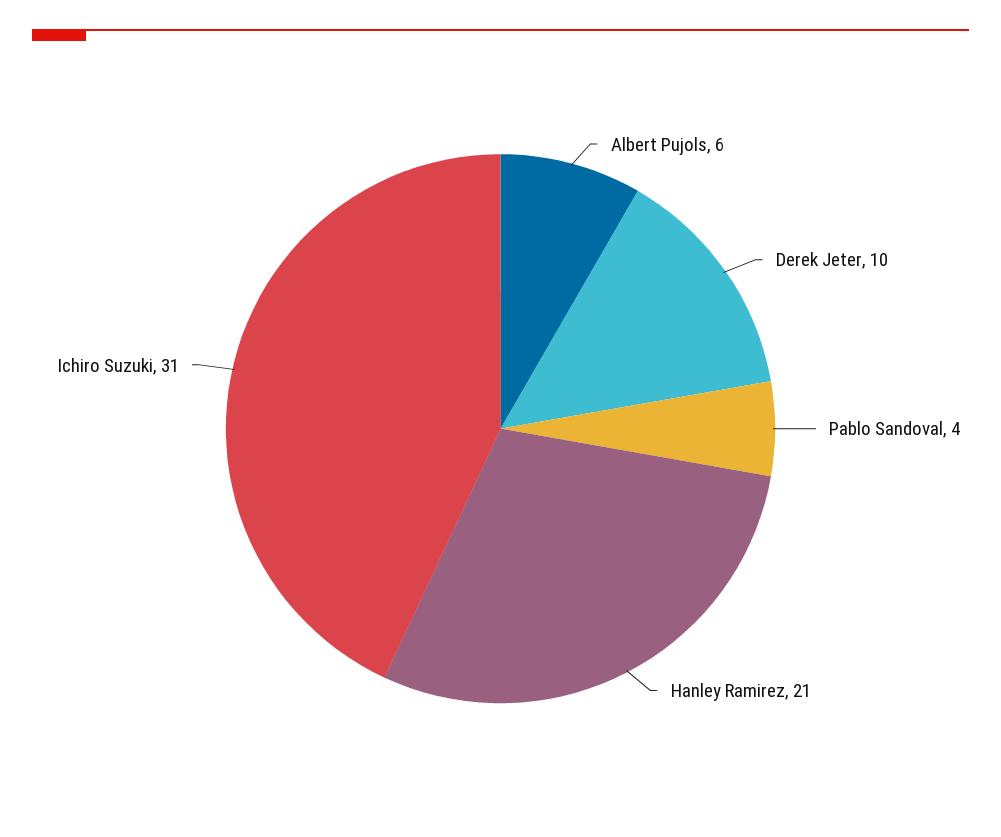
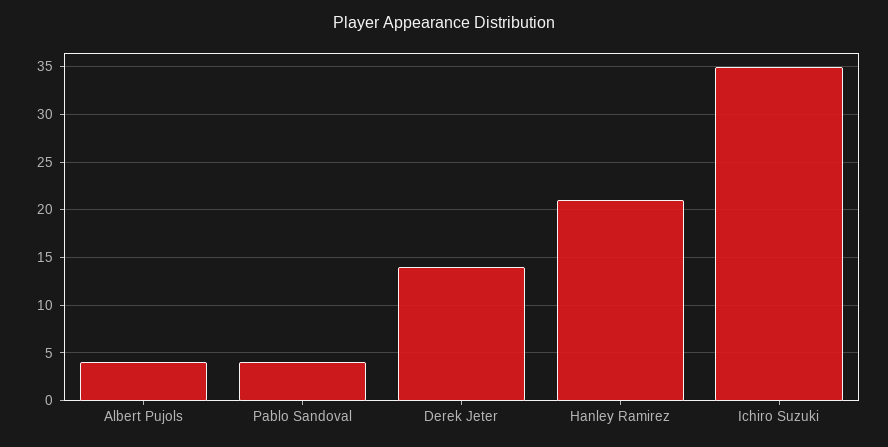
  {
-   "Albert Pujols": 6,
+   "Albert Pujols": 4,
-   "Derek Jeter": 10,
+   "Derek Jeter": 14,
    "Pablo Sandoval": 4,
    "Hanley Ramirez": 21,
-   "Ichiro Suzuki": 31
+   "Ichiro Suzuki": 35
  }

